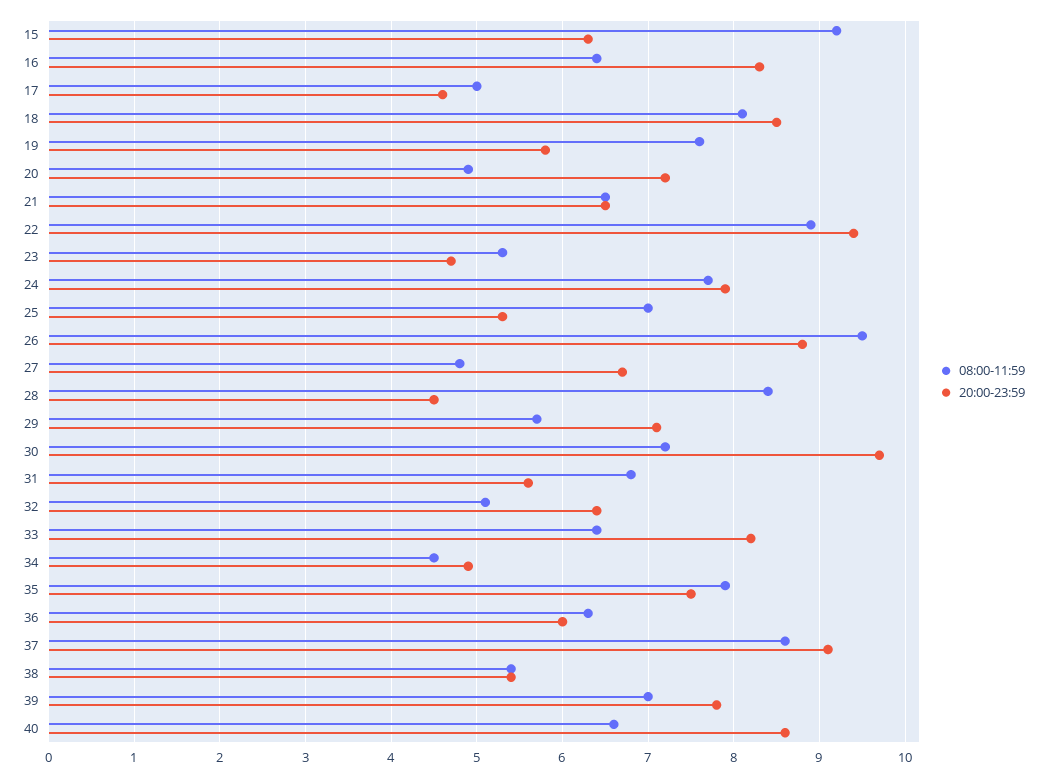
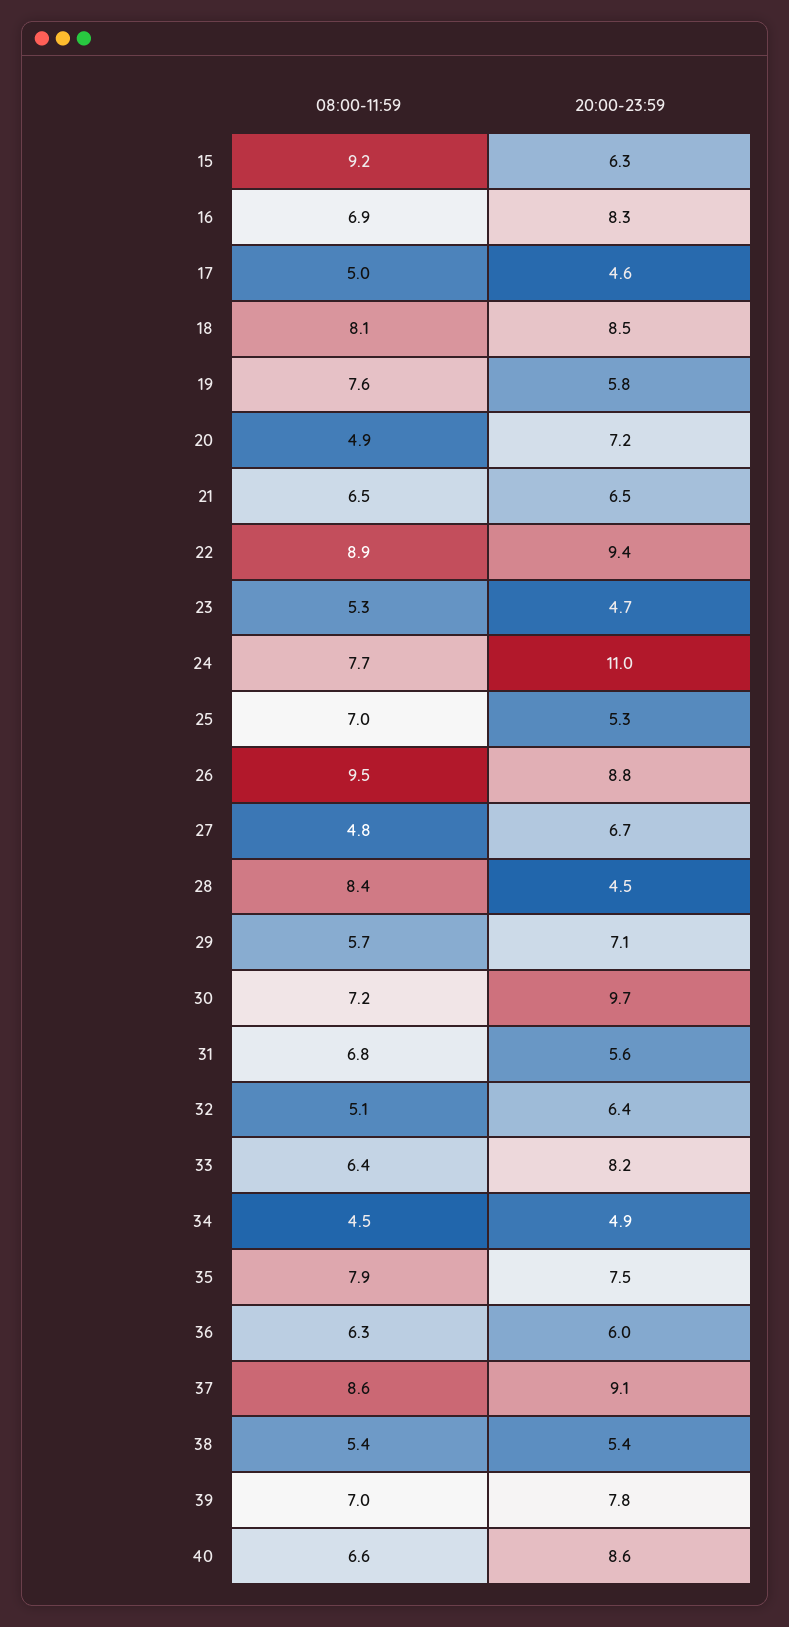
  {
    "08:00-11:59": {
      "15": 9.2,
-     "16": 6.4,
+     "16": 6.9,
      "17": 5,
      "18": 8.1,
      "19": 7.6,
      "20": 4.9,
      "21": 6.5,
      "22": 8.9,
      "23": 5.3,
      "24": 7.7,
      "25": 7,
      "26": 9.5,
      "27": 4.8,
      "28": 8.4,
      "29": 5.7,
      "30": 7.2,
      "31": 6.8,
      "32": 5.1,
      "33": 6.4,
      "34": 4.5,
      "35": 7.9,
      "36": 6.3,
      "37": 8.6,
      "38": 5.4,
      "39": 7,
      "40": 6.6
    },
    "20:00-23:59": {
      "15": 6.3,
      "16": 8.3,
      "17": 4.6,
      "18": 8.5,
      "19": 5.8,
      "20": 7.2,
      "21": 6.5,
      "22": 9.4,
      "23": 4.7,
-     "24": 7.9,
+     "24": 11,
      "25": 5.3,
      "26": 8.8,
      "27": 6.7,
      "28": 4.5,
      "29": 7.1,
      "30": 9.7,
      "31": 5.6,
      "32": 6.4,
      "33": 8.2,
      "34": 4.9,
      "35": 7.5,
      "36": 6,
      "37": 9.1,
      "38": 5.4,
      "39": 7.8,
      "40": 8.6
    }
  }

